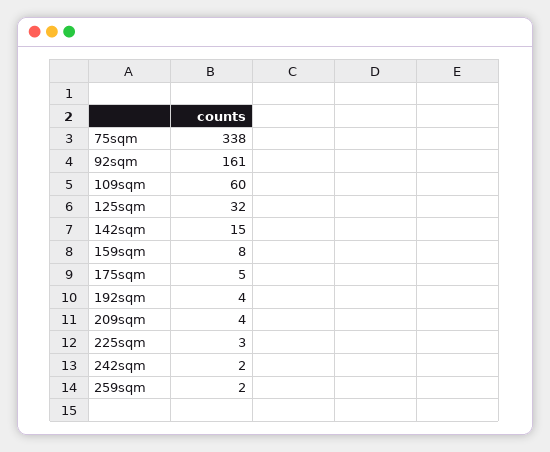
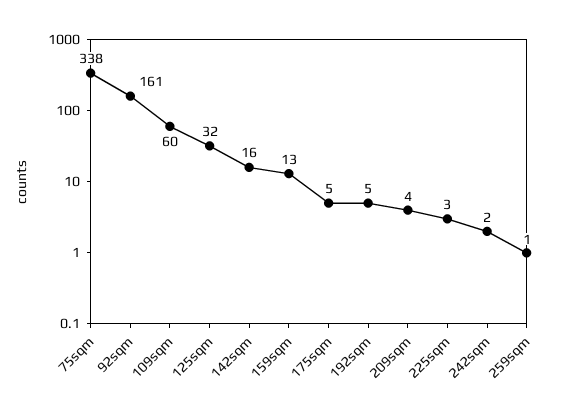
  {
    "75sqm": 338,
    "92sqm": 161,
    "109sqm": 60,
    "125sqm": 32,
-   "142sqm": 15,
+   "142sqm": 16,
-   "159sqm": 8,
+   "159sqm": 13,
    "175sqm": 5,
-   "192sqm": 4,
+   "192sqm": 5,
    "209sqm": 4,
    "225sqm": 3,
    "242sqm": 2,
-   "259sqm": 2
+   "259sqm": 1
  }

